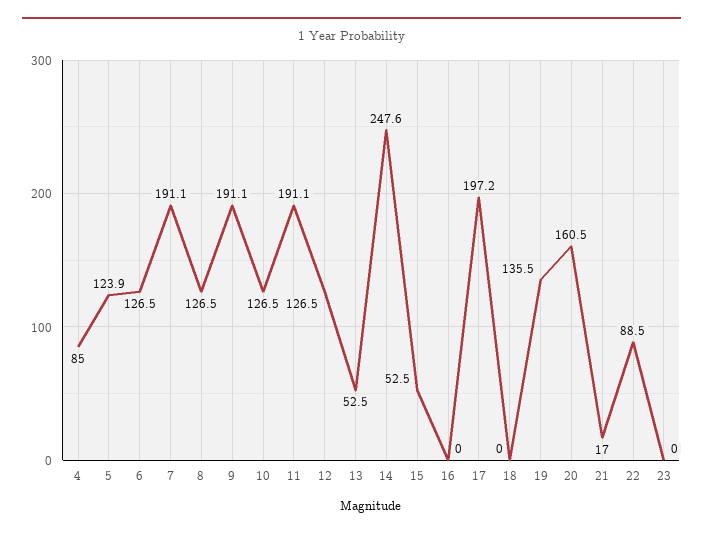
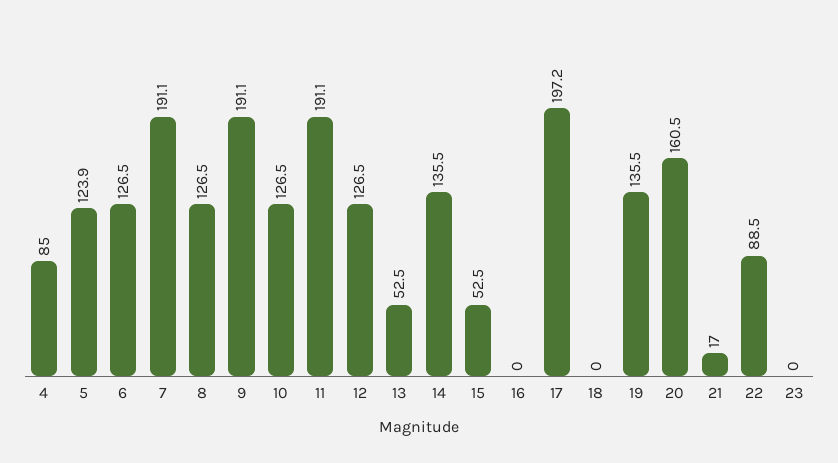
  {
    "4": 85,
    "5": 123.9,
    "6": 126.5,
    "7": 191.1,
    "8": 126.5,
    "9": 191.1,
    "10": 126.5,
    "11": 191.1,
    "12": 126.5,
    "13": 52.5,
-   "14": 247.6,
+   "14": 135.5,
    "15": 52.5,
    "16": 0,
    "17": 197.2,
    "18": 0,
    "19": 135.5,
    "20": 160.5,
    "21": 17,
    "22": 88.5,
    "23": 0
  }

